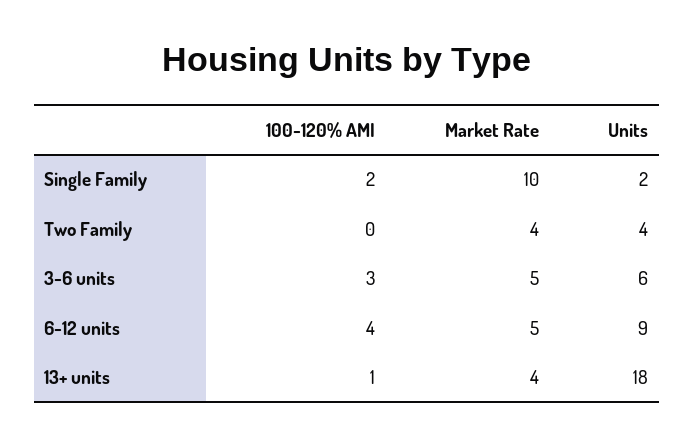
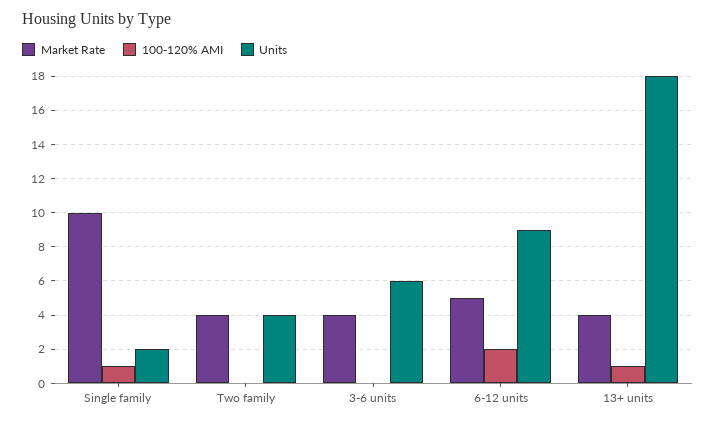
  {
    "100-120% AMI": {
-     "Single Family": 2,
+     "Single Family": 1,
      "Two Family": 0,
-     "3-6 units": 3,
+     "3-6 units": 0,
-     "6-12 units": 4,
+     "6-12 units": 2,
      "13+ units": 1
    },
    "Market Rate": {
      "Single Family": 10,
      "Two Family": 4,
-     "3-6 units": 5,
+     "3-6 units": 4,
      "6-12 units": 5,
      "13+ units": 4
    },
    "Units": {
      "Single Family": 2,
      "Two Family": 4,
      "3-6 units": 6,
      "6-12 units": 9,
      "13+ units": 18
    }
  }

